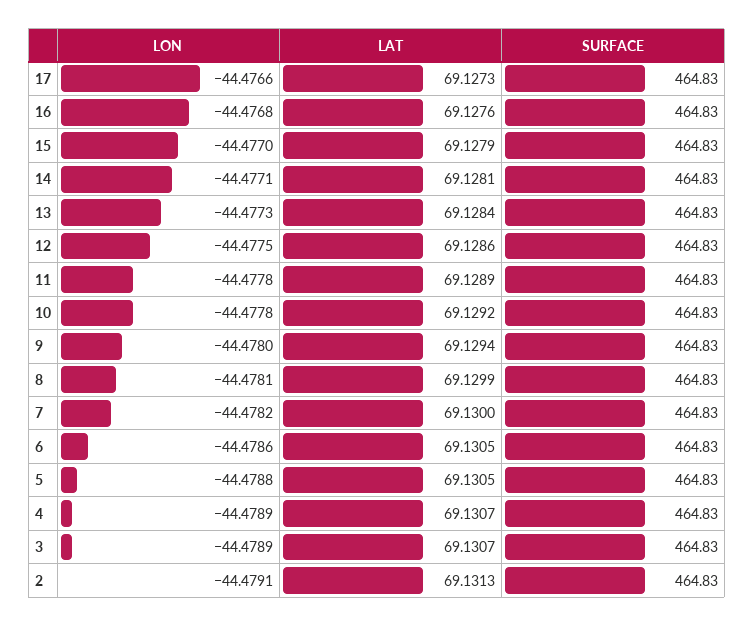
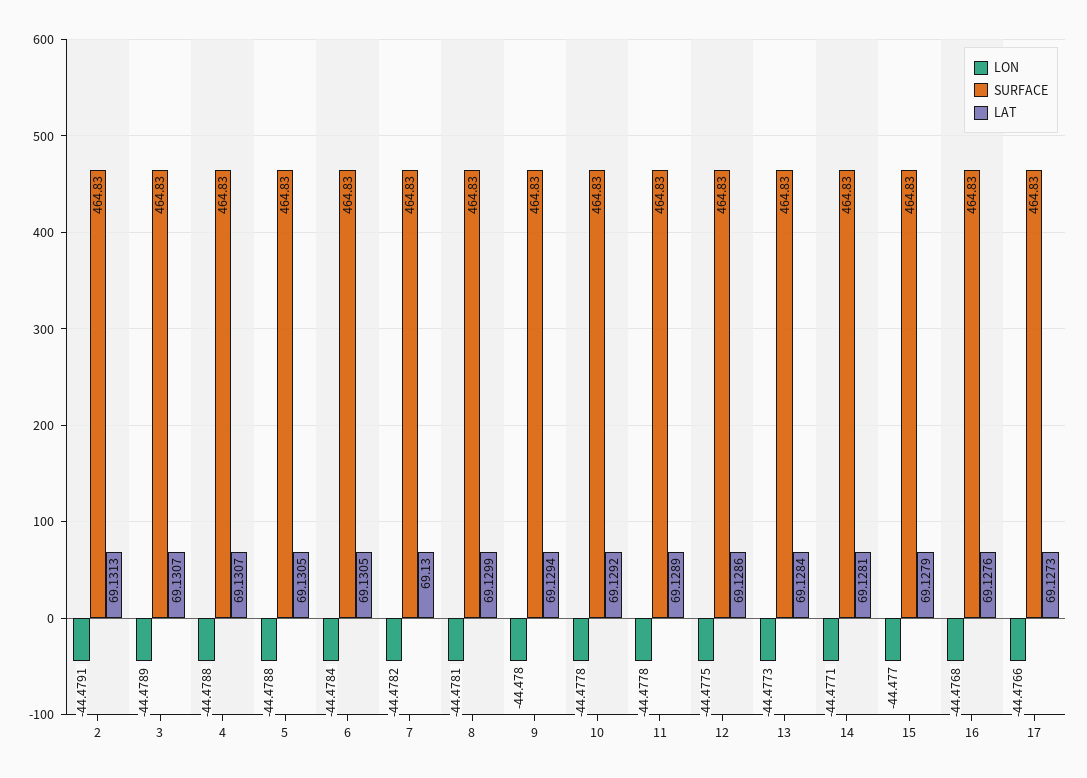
  {
    "LON": {
      "17": -44.4766,
      "16": -44.4768,
      "15": -44.477,
      "14": -44.4771,
      "13": -44.4773,
      "12": -44.4775,
      "11": -44.4778,
      "10": -44.4778,
      "9": -44.478,
      "8": -44.4781,
      "7": -44.4782,
-     "6": -44.4786,
+     "6": -44.4784,
      "5": -44.4788,
-     "4": -44.4789,
+     "4": -44.4788,
      "3": -44.4789,
      "2": -44.4791
    },
    "LAT": {
      "17": 69.1273,
      "16": 69.1276,
      "15": 69.1279,
      "14": 69.1281,
      "13": 69.1284,
      "12": 69.1286,
      "11": 69.1289,
      "10": 69.1292,
      "9": 69.1294,
      "8": 69.1299,
      "7": 69.13,
      "6": 69.1305,
      "5": 69.1305,
      "4": 69.1307,
      "3": 69.1307,
      "2": 69.1313
    },
    "SURFACE": {
      "17": 464.83,
      "16": 464.83,
      "15": 464.83,
      "14": 464.83,
      "13": 464.83,
      "12": 464.83,
      "11": 464.83,
      "10": 464.83,
      "9": 464.83,
      "8": 464.83,
      "7": 464.83,
      "6": 464.83,
      "5": 464.83,
      "4": 464.83,
      "3": 464.83,
      "2": 464.83
    }
  }

